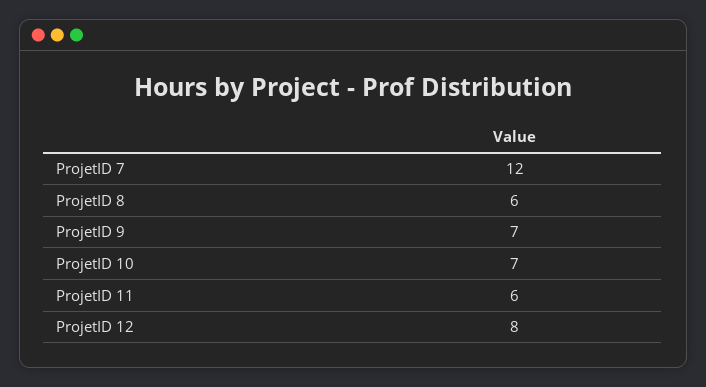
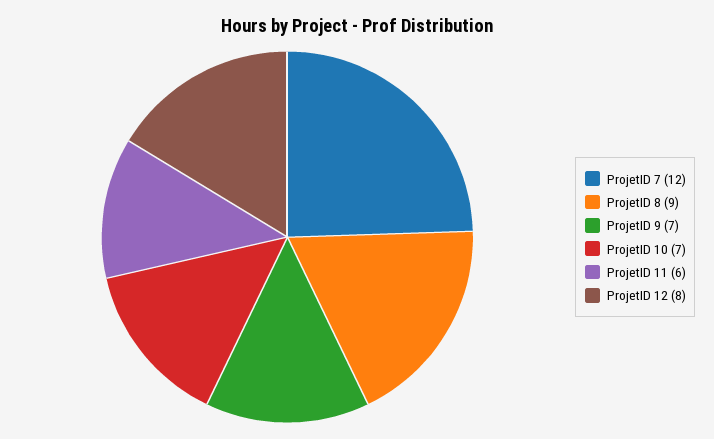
  {
    "ProjetID 7": 12,
-   "ProjetID 8": 6,
+   "ProjetID 8": 9,
    "ProjetID 9": 7,
    "ProjetID 10": 7,
    "ProjetID 11": 6,
    "ProjetID 12": 8
  }

